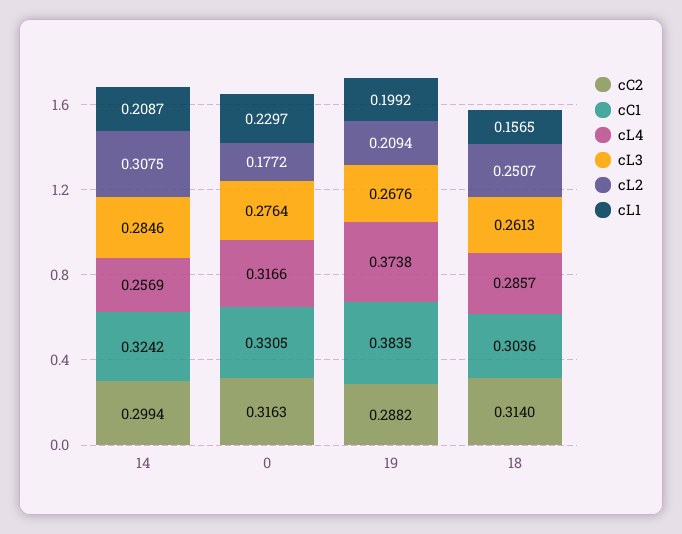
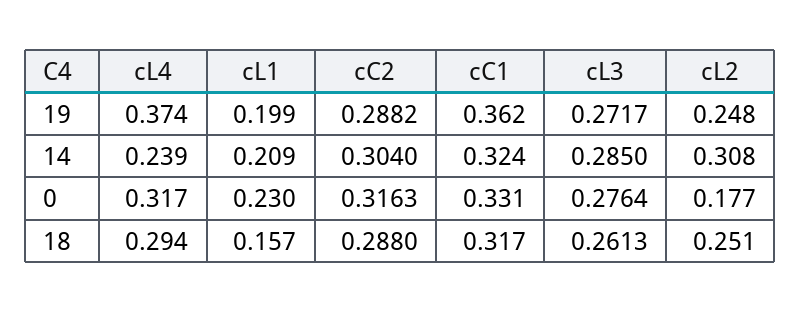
  {
    "cC2": {
-     "14": 0.2994,
+     "14": 0.304,
      "0": 0.3163,
      "19": 0.2882,
-     "18": 0.314
+     "18": 0.288
    },
    "cC1": {
      "14": 0.3242,
      "0": 0.3305,
-     "19": 0.3835,
+     "19": 0.362,
-     "18": 0.3036
+     "18": 0.317
    },
    "cL4": {
-     "14": 0.2569,
+     "14": 0.239,
      "0": 0.3166,
      "19": 0.3738,
-     "18": 0.2857
+     "18": 0.294
    },
    "cL3": {
-     "14": 0.2846,
+     "14": 0.285,
      "0": 0.2764,
-     "19": 0.2676,
+     "19": 0.2717,
      "18": 0.2613
    },
    "cL2": {
      "14": 0.3075,
      "0": 0.1772,
-     "19": 0.2094,
+     "19": 0.248,
      "18": 0.2507
    },
    "cL1": {
      "14": 0.2087,
      "0": 0.2297,
      "19": 0.1992,
      "18": 0.1565
    }
  }

